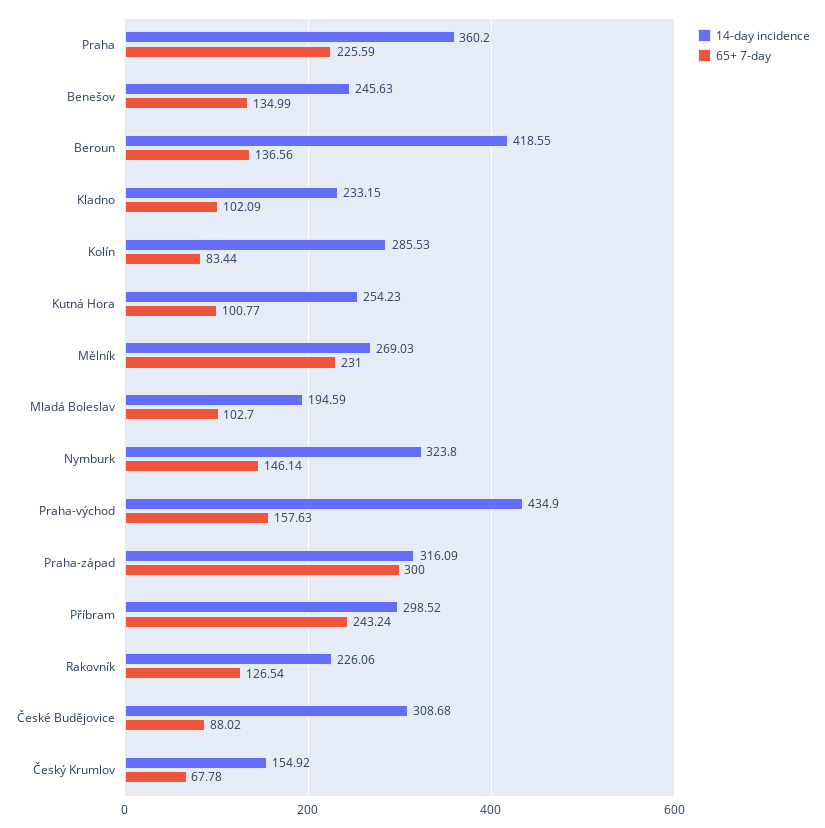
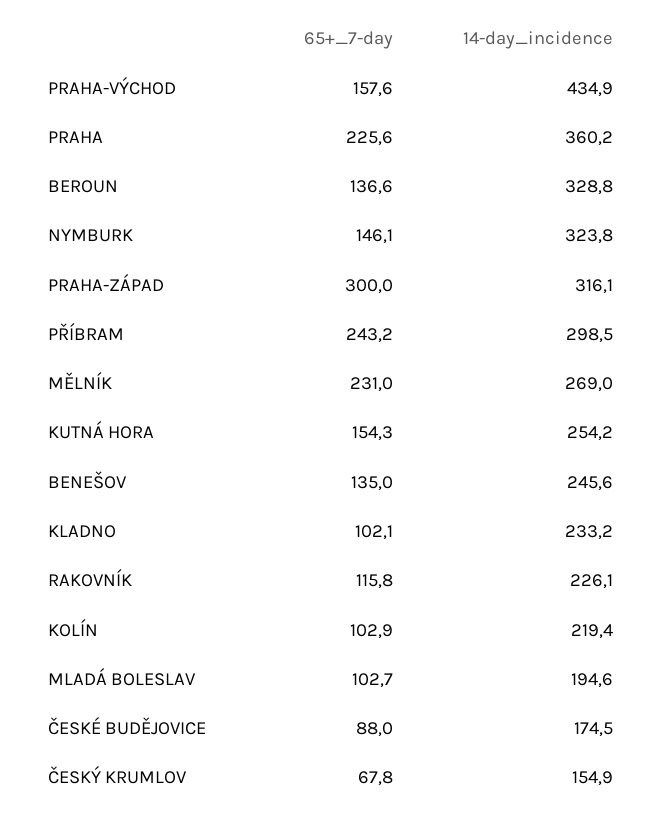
  {
    "14-day incidence": {
      "Praha": 360.2,
      "Benešov": 245.63,
-     "Beroun": 418.55,
+     "Beroun": 328.8,
      "Kladno": 233.15,
-     "Kolín": 285.53,
+     "Kolín": 219.4,
      "Kutná Hora": 254.23,
      "Mělník": 269.03,
      "Mladá Boleslav": 194.59,
      "Nymburk": 323.8,
      "Praha-východ": 434.9,
      "Praha-západ": 316.09,
      "Příbram": 298.52,
      "Rakovník": 226.06,
-     "České Budějovice": 308.68,
+     "České Budějovice": 174.5,
      "Český Krumlov": 154.92
    },
    "65+ 7-day": {
      "Praha": 225.59,
      "Benešov": 134.99,
      "Beroun": 136.56,
      "Kladno": 102.09,
-     "Kolín": 83.44,
+     "Kolín": 102.9,
-     "Kutná Hora": 100.77,
+     "Kutná Hora": 154.3,
      "Mělník": 231,
      "Mladá Boleslav": 102.7,
      "Nymburk": 146.14,
      "Praha-východ": 157.63,
      "Praha-západ": 300,
      "Příbram": 243.24,
-     "Rakovník": 126.54,
+     "Rakovník": 115.8,
      "České Budějovice": 88.02,
      "Český Krumlov": 67.78
    }
  }

